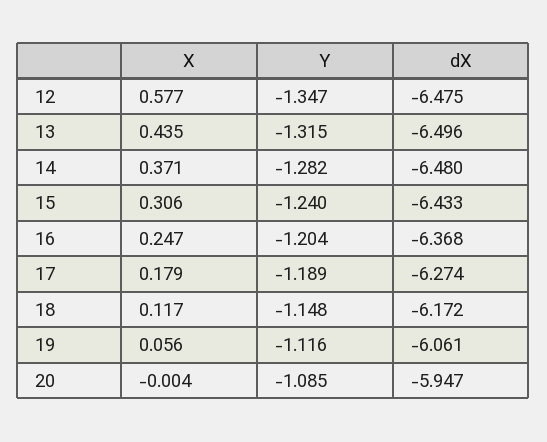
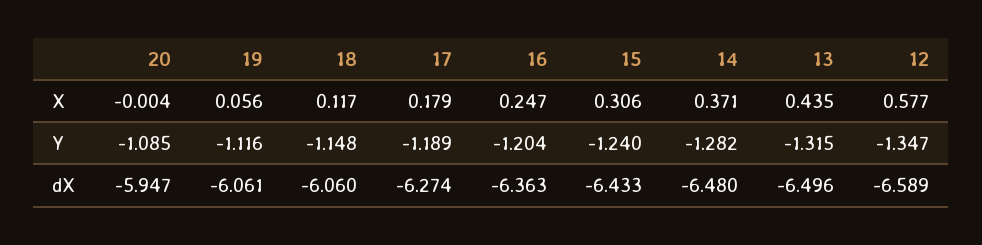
  {
    "X": {
      "12": 0.577,
      "13": 0.435,
      "14": 0.371,
      "15": 0.306,
      "16": 0.247,
      "17": 0.179,
      "18": 0.117,
      "19": 0.056,
      "20": -0.004
    },
    "Y": {
      "12": -1.347,
      "13": -1.315,
      "14": -1.282,
      "15": -1.24,
      "16": -1.204,
      "17": -1.189,
      "18": -1.148,
      "19": -1.116,
      "20": -1.085
    },
    "dX": {
-     "12": -6.475,
+     "12": -6.589,
      "13": -6.496,
      "14": -6.48,
      "15": -6.433,
-     "16": -6.368,
+     "16": -6.363,
      "17": -6.274,
-     "18": -6.172,
+     "18": -6.06,
      "19": -6.061,
      "20": -5.947
    }
  }

